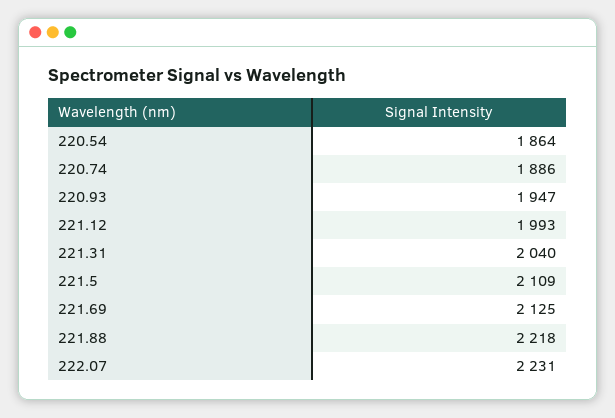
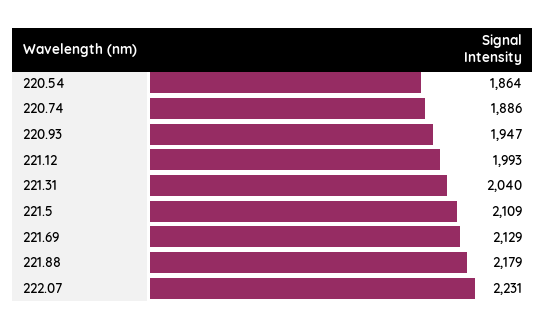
  {
    "220.54": 1864,
    "220.74": 1886,
    "220.93": 1947,
    "221.12": 1993,
    "221.31": 2040,
    "221.5": 2109,
-   "221.69": 2125,
+   "221.69": 2129,
-   "221.88": 2218,
+   "221.88": 2179,
    "222.07": 2231
  }

